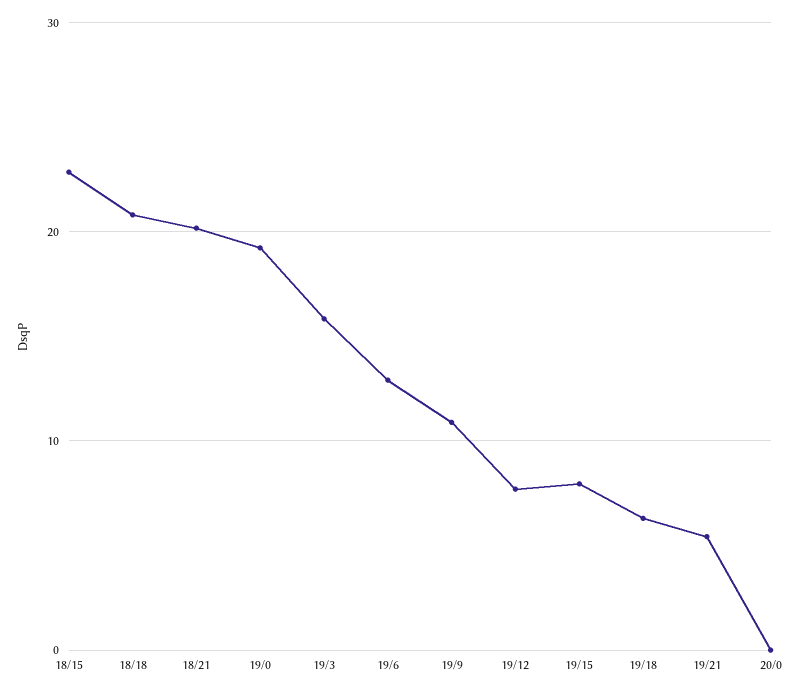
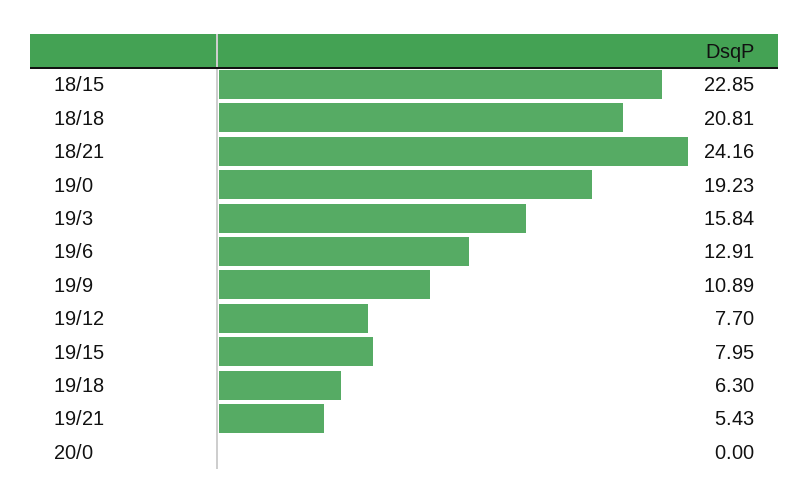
  {
    "18/15": 22.85,
    "18/18": 20.81,
-   "18/21": 20,
+   "18/21": 24.16,
    "19/0": 19.23,
    "19/3": 15.84,
    "19/6": 12.91,
    "19/9": 10.89,
    "19/12": 7.7,
    "19/15": 7.95,
    "19/18": 6.3,
    "19/21": 5.43,
    "20/0": 0
  }

